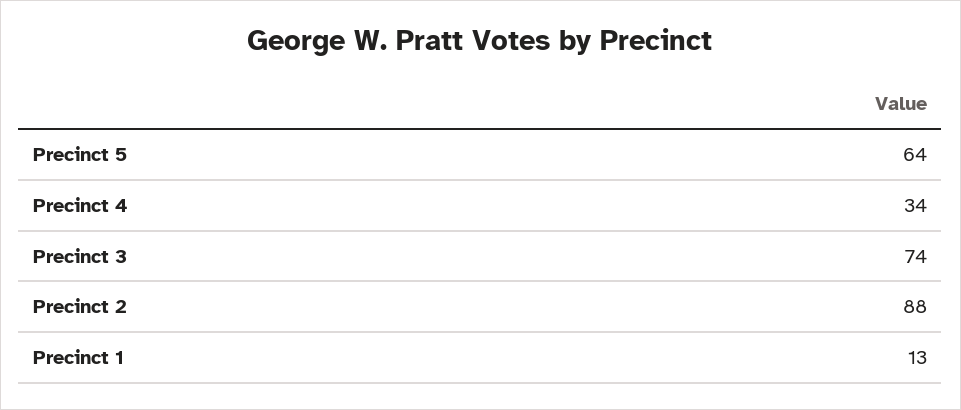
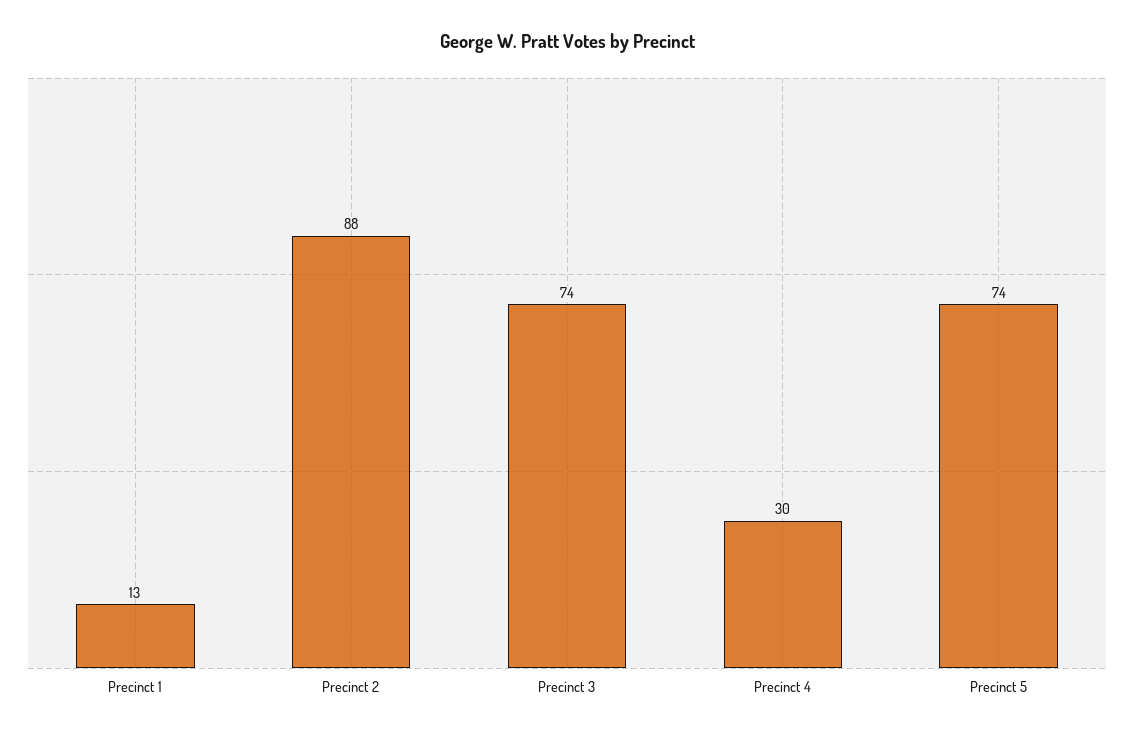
  {
-   "Precinct 5": 64,
+   "Precinct 5": 74,
-   "Precinct 4": 34,
+   "Precinct 4": 30,
    "Precinct 3": 74,
    "Precinct 2": 88,
    "Precinct 1": 13
  }

